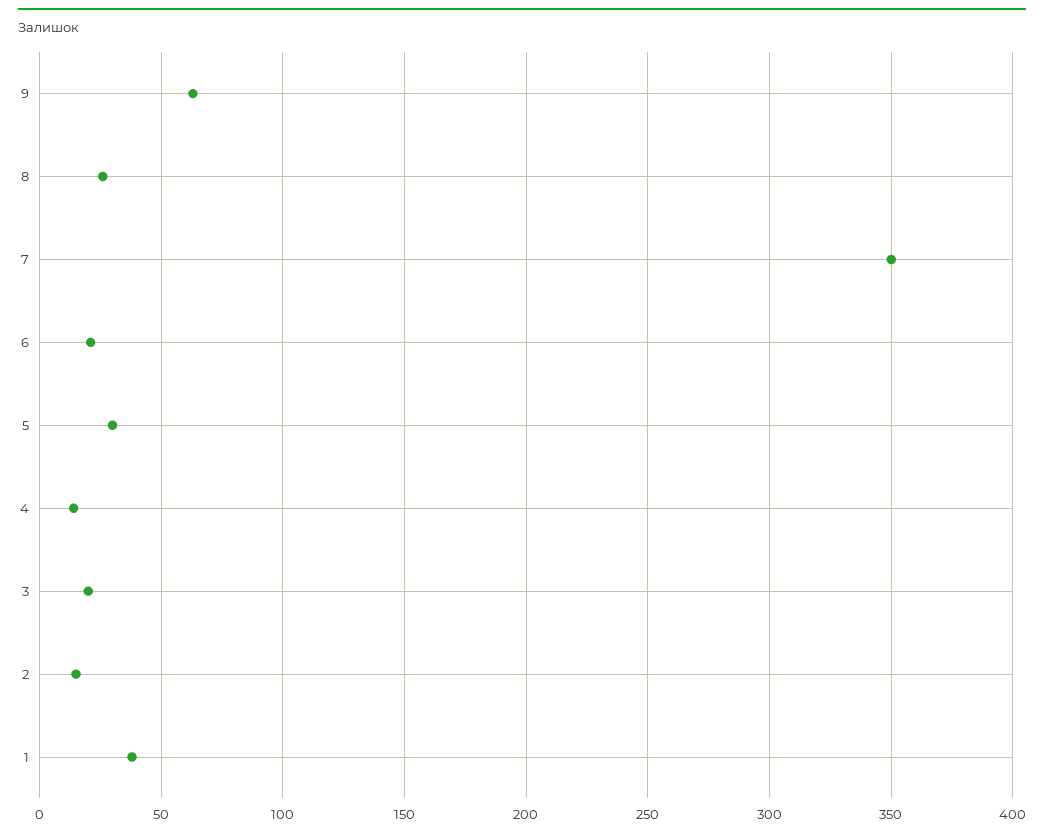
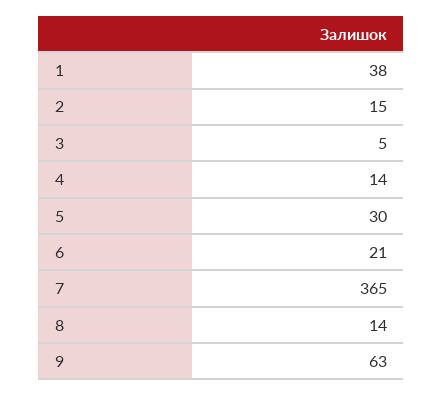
  {
    "9": 63,
-   "8": 25,
+   "8": 14,
-   "7": 350,
+   "7": 365,
    "6": 21,
    "5": 30,
    "4": 14,
-   "3": 20,
+   "3": 5,
    "2": 15,
    "1": 38
  }

